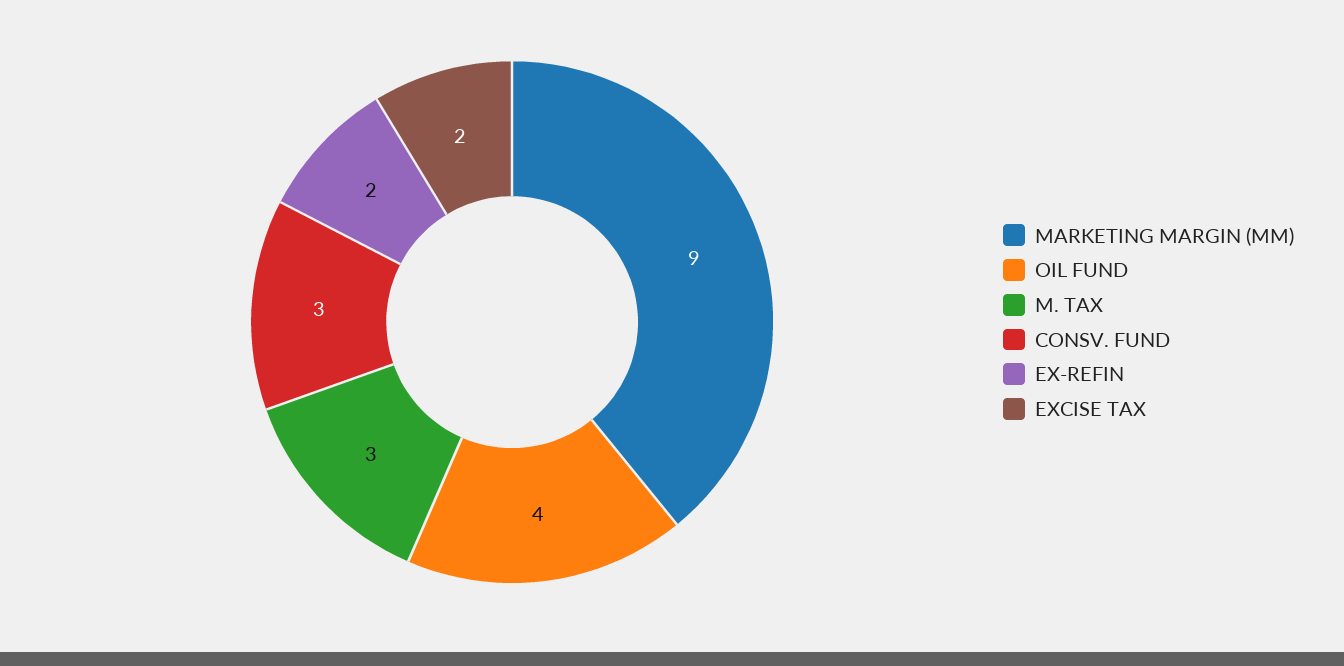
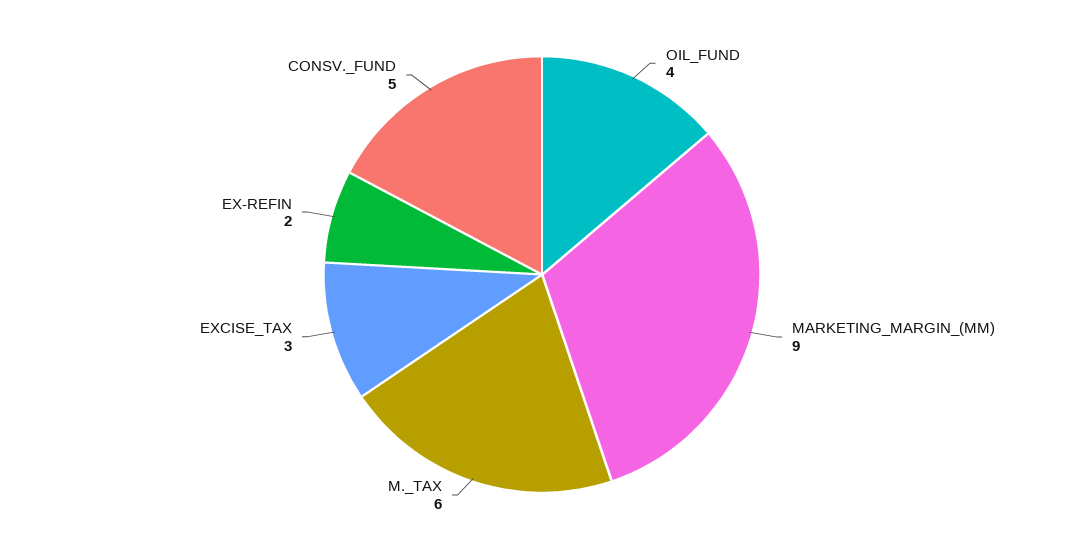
  {
    "MARKETING MARGIN (MM)": 9,
    "OIL FUND": 4,
-   "M. TAX": 3,
+   "M. TAX": 6,
-   "CONSV. FUND": 3,
+   "CONSV. FUND": 5,
    "EX-REFIN": 2,
-   "EXCISE TAX": 2
+   "EXCISE TAX": 3
  }

